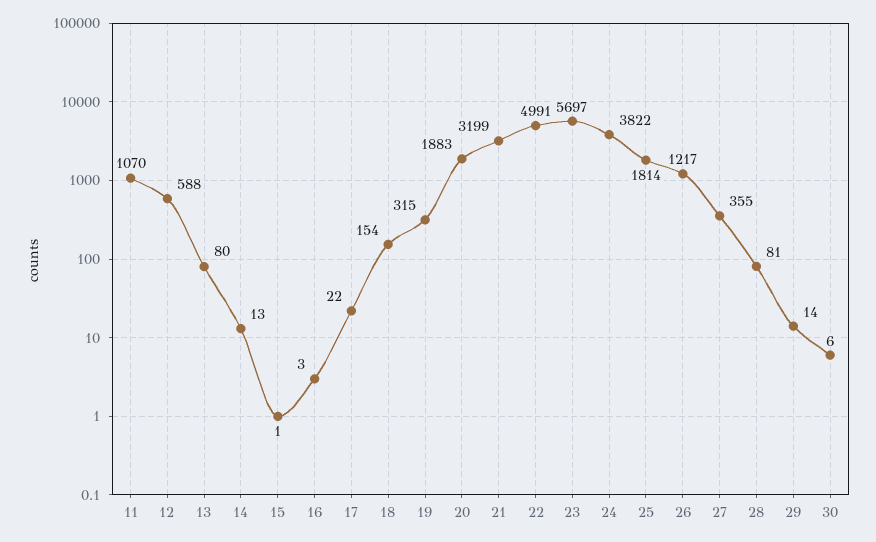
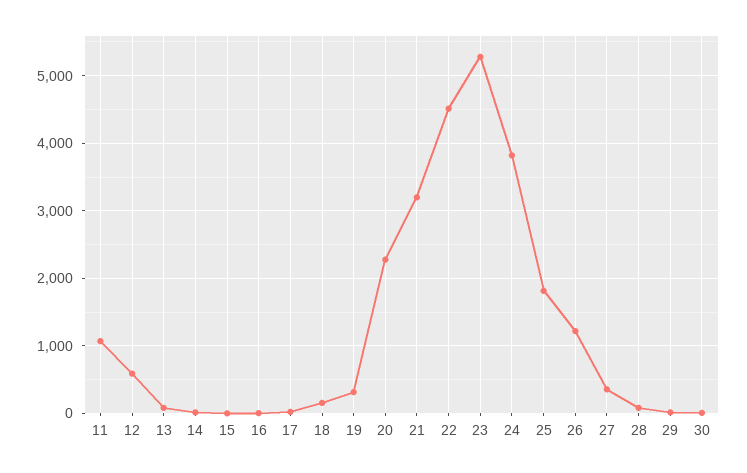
  {
    "11": 1070,
    "12": 588,
    "13": 80,
    "14": 13,
    "15": 1,
    "16": 3,
    "17": 22,
    "18": 154,
    "19": 315,
-   "20": 1883,
+   "20": 2300,
    "21": 3199,
-   "22": 4991,
+   "22": 4500,
-   "23": 5697,
+   "23": 5300,
    "24": 3822,
    "25": 1814,
    "26": 1217,
    "27": 355,
    "28": 81,
    "29": 14,
    "30": 6
  }

